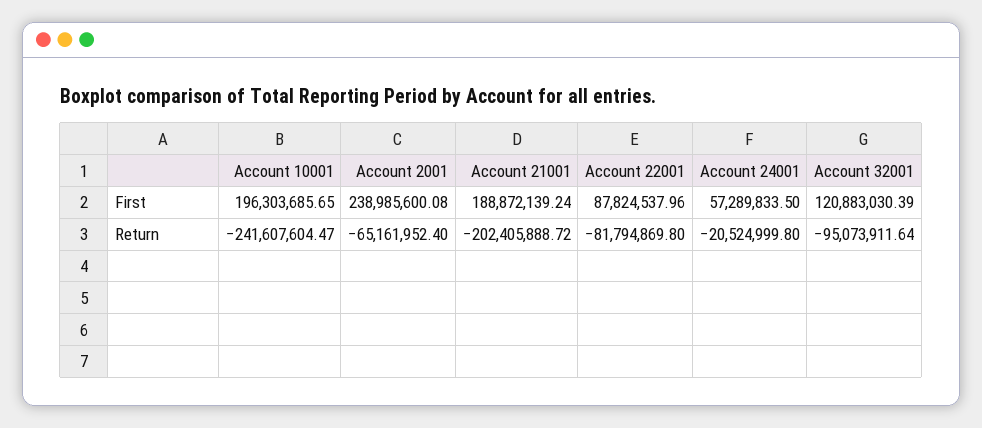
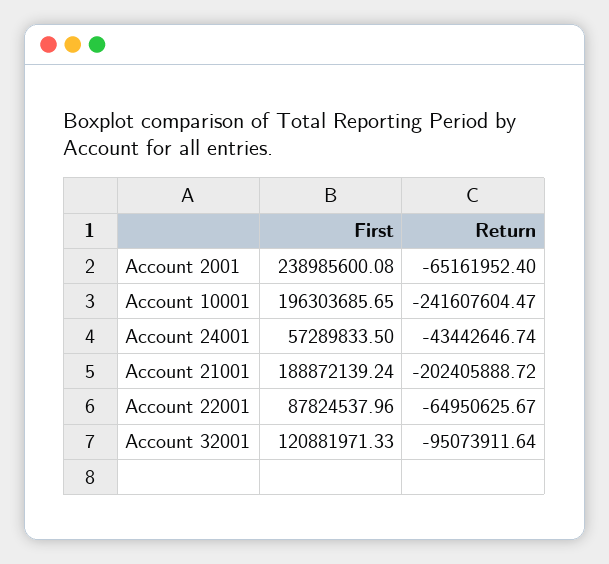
  {
    "Account 10001": {
      "First": 196303685.65,
      "Return": -241607604.47
    },
    "Account 2001": {
      "First": 238985600.08,
      "Return": -65161952.4
    },
    "Account 21001": {
      "First": 188872139.24,
      "Return": -202405888.72
    },
    "Account 22001": {
      "First": 87824537.96,
-     "Return": -81794869.8
+     "Return": -64950625.67
    },
    "Account 24001": {
      "First": 57289833.5,
-     "Return": -20524999.8
+     "Return": -43442646.74
    },
    "Account 32001": {
-     "First": 120883030.39,
+     "First": 120881971.33,
      "Return": -95073911.64
    }
  }

